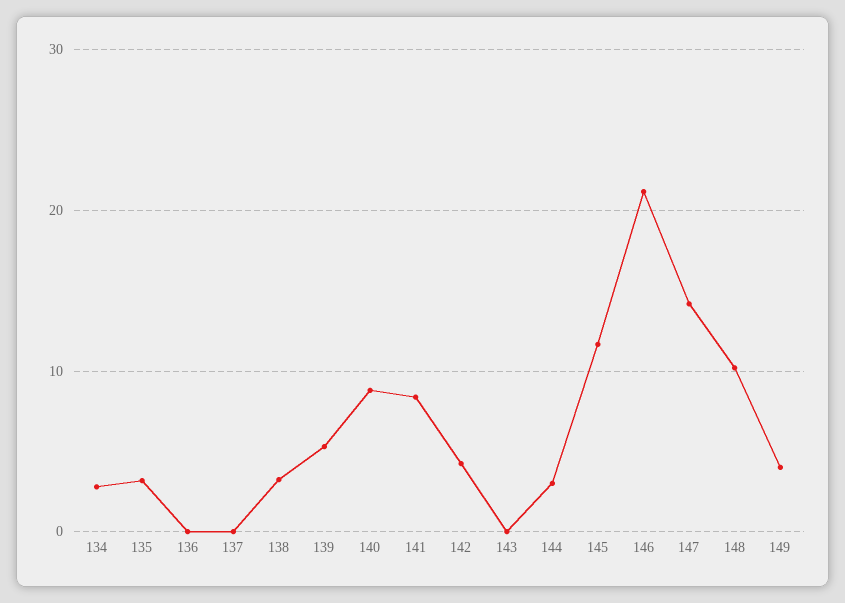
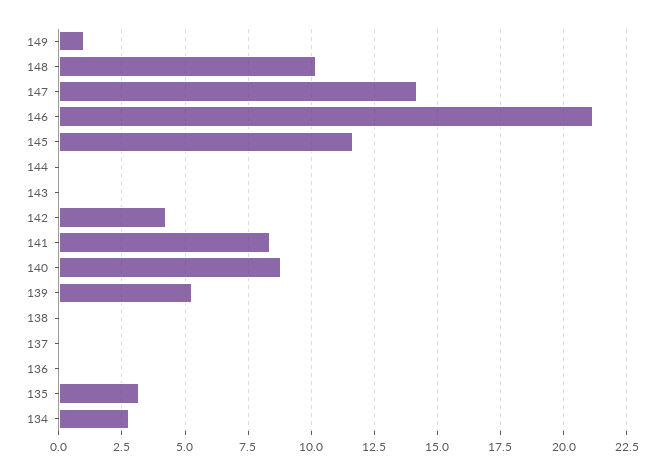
  {
    "134": 2.75,
    "135": 3.25,
    "136": 0,
    "137": 0,
-   "138": 3,
+   "138": 0,
    "139": 5.25,
    "140": 8.75,
    "141": 8.25,
    "142": 4.25,
    "143": 0,
-   "144": 3,
+   "144": 0,
    "145": 11.75,
    "146": 21.25,
    "147": 14.25,
    "148": 10.25,
-   "149": 4
+   "149": 1
  }

